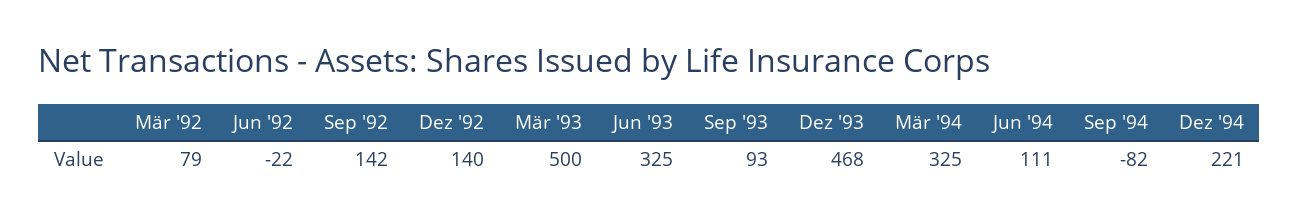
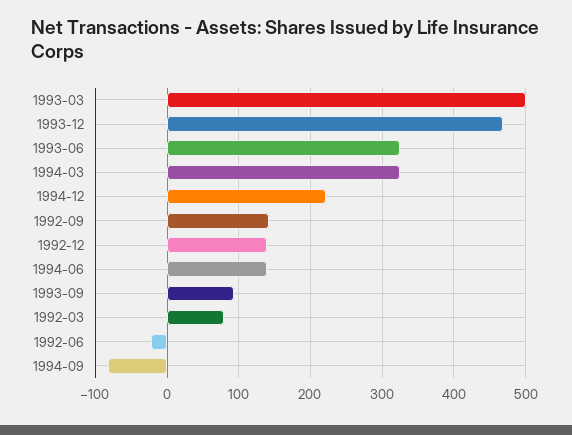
  {
    "Mär '92": 79,
    "Jun '92": -22,
    "Sep '92": 142,
    "Dez '92": 140,
    "Mär '93": 500,
    "Jun '93": 325,
    "Sep '93": 93,
    "Dez '93": 468,
    "Mär '94": 325,
-   "Jun '94": 111,
+   "Jun '94": 140,
    "Sep '94": -82,
    "Dez '94": 221
  }

